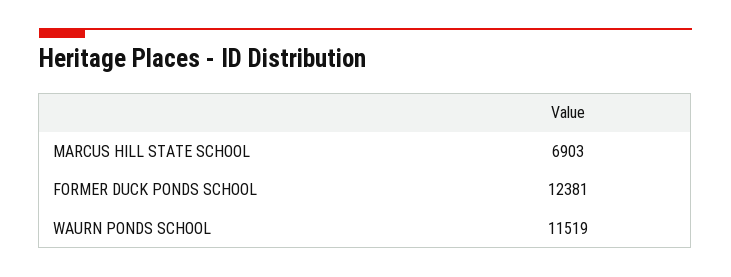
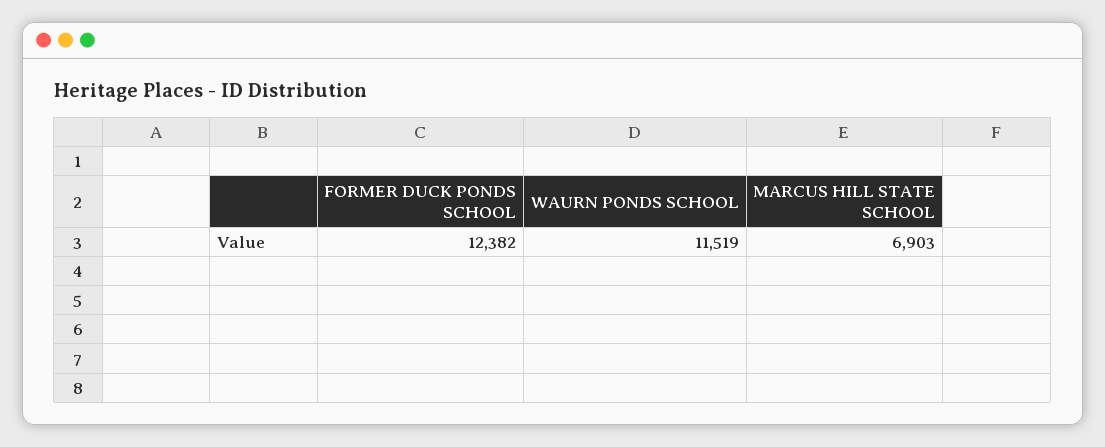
  {
    "MARCUS HILL STATE SCHOOL": 6903,
-   "FORMER DUCK PONDS SCHOOL": 12381,
+   "FORMER DUCK PONDS SCHOOL": 12382,
    "WAURN PONDS SCHOOL": 11519
  }

